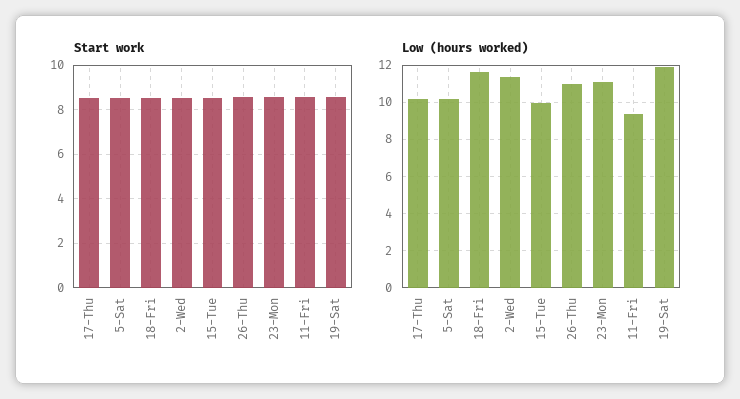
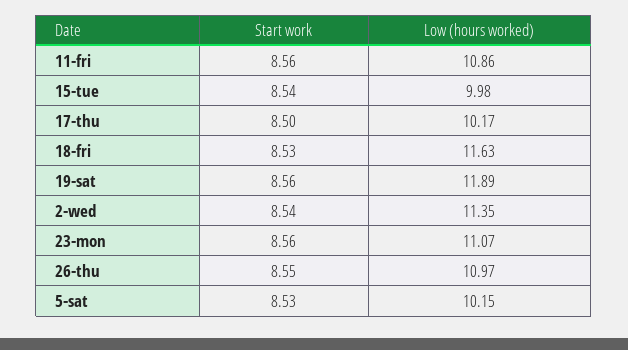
  {
    "Start work": {
      "17-Thu": 8.5,
      "5-Sat": 8.53,
      "18-Fri": 8.53,
      "2-Wed": 8.54,
      "15-Tue": 8.54,
      "26-Thu": 8.55,
      "23-Mon": 8.56,
      "11-Fri": 8.56,
      "19-Sat": 8.56
    },
    "Low (hours worked)": {
      "17-Thu": 10.17,
      "5-Sat": 10.15,
      "18-Fri": 11.63,
      "2-Wed": 11.35,
      "15-Tue": 9.98,
      "26-Thu": 10.97,
      "23-Mon": 11.07,
-     "11-Fri": 9.5,
+     "11-Fri": 10.86,
      "19-Sat": 11.89
    }
  }

